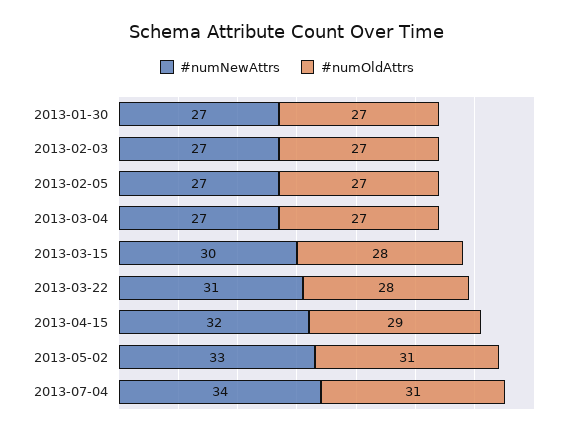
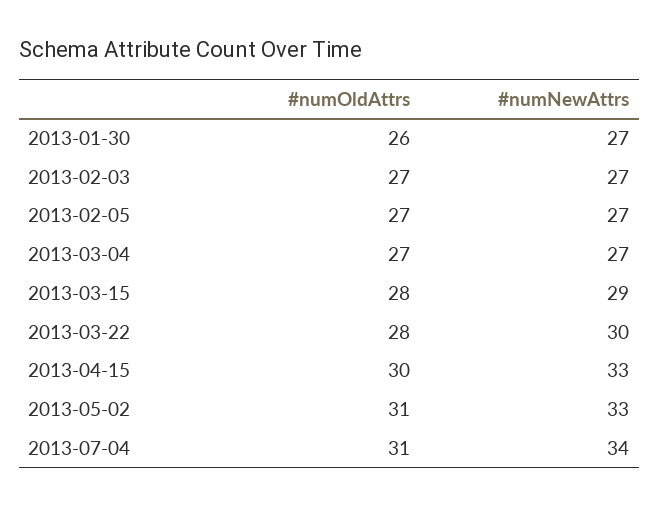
  {
    "#numNewAttrs": {
      "2013-01-30": 27,
      "2013-02-03": 27,
      "2013-02-05": 27,
      "2013-03-04": 27,
-     "2013-03-15": 30,
+     "2013-03-15": 29,
-     "2013-03-22": 31,
+     "2013-03-22": 30,
-     "2013-04-15": 32,
+     "2013-04-15": 33,
      "2013-05-02": 33,
      "2013-07-04": 34
    },
    "#numOldAttrs": {
-     "2013-01-30": 27,
+     "2013-01-30": 26,
      "2013-02-03": 27,
      "2013-02-05": 27,
      "2013-03-04": 27,
      "2013-03-15": 28,
      "2013-03-22": 28,
-     "2013-04-15": 29,
+     "2013-04-15": 30,
      "2013-05-02": 31,
      "2013-07-04": 31
    }
  }

